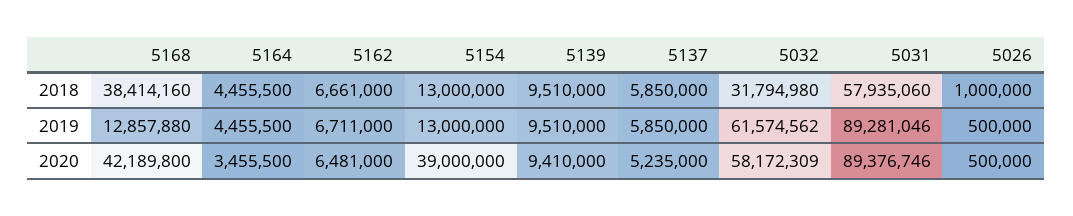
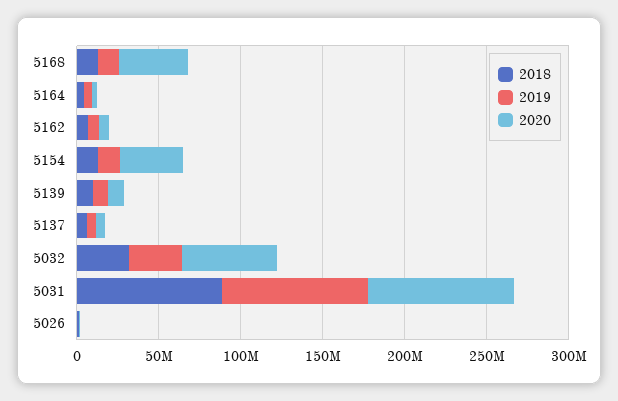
  {
    "2018": {
-     "5168": 38414160,
+     "5168": 10000000,
      "5164": 4455500,
      "5162": 6661000,
      "5154": 13000000,
      "5139": 9510000,
      "5137": 5850000,
      "5032": 31794980,
-     "5031": 57935060,
+     "5031": 90000000,
      "5026": 1000000
    },
    "2019": {
      "5168": 12857880,
      "5164": 4455500,
      "5162": 6711000,
      "5154": 13000000,
      "5139": 9510000,
      "5137": 5850000,
-     "5032": 61574562,
+     "5032": 30000000,
      "5031": 89281046,
      "5026": 500000
    },
    "2020": {
      "5168": 42189800,
      "5164": 3455500,
      "5162": 6481000,
      "5154": 39000000,
      "5139": 9410000,
      "5137": 5235000,
      "5032": 58172309,
      "5031": 89376746,
      "5026": 500000
    }
  }

